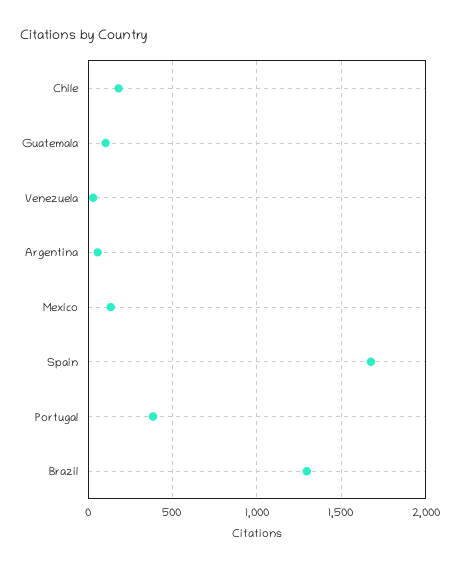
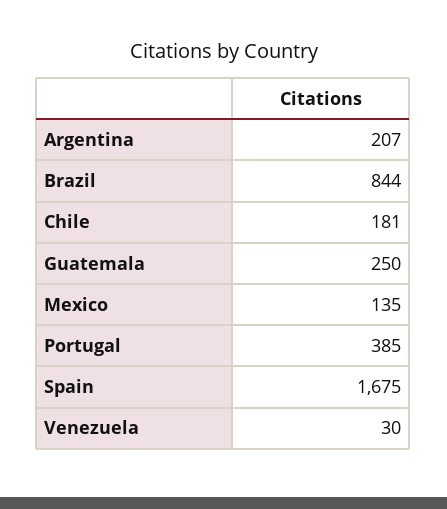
  {
    "Chile": 181,
-   "Guatemala": 100,
+   "Guatemala": 250,
    "Venezuela": 30,
-   "Argentina": 50,
+   "Argentina": 207,
    "Mexico": 135,
    "Spain": 1675,
    "Portugal": 385,
-   "Brazil": 1300
+   "Brazil": 844
  }

